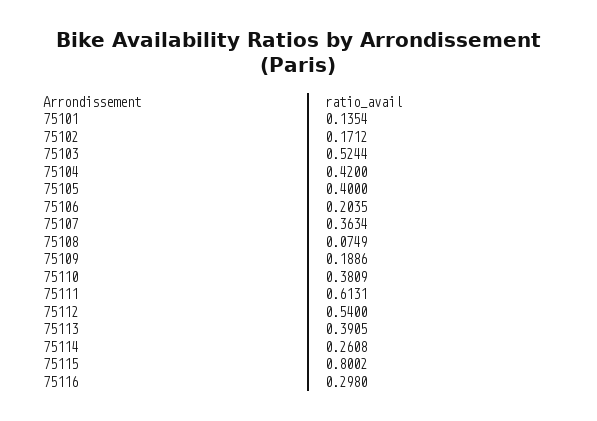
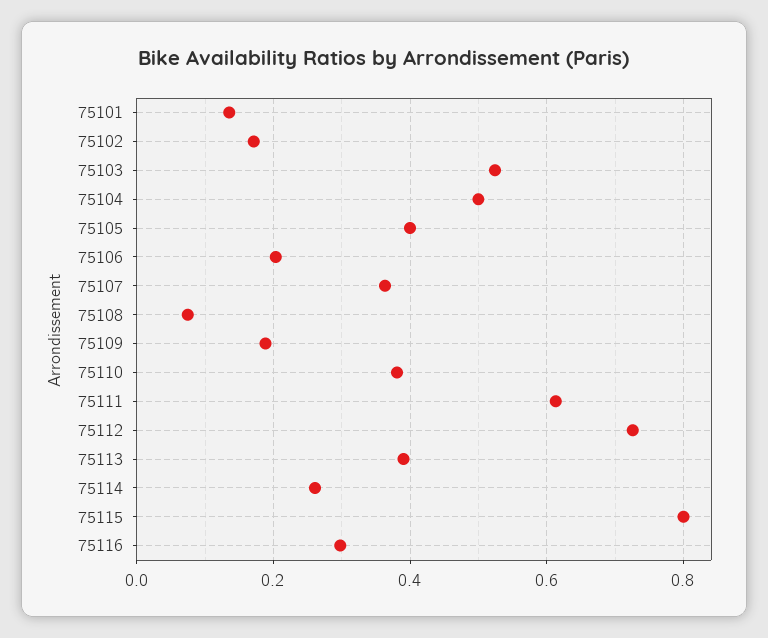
  {
    "75101": 0.1354,
    "75102": 0.1712,
    "75103": 0.5244,
-   "75104": 0.42,
+   "75104": 0.5,
    "75105": 0.4,
    "75106": 0.2035,
    "75107": 0.3634,
    "75108": 0.0749,
    "75109": 0.1886,
    "75110": 0.3809,
    "75111": 0.6131,
-   "75112": 0.54,
+   "75112": 0.72,
    "75113": 0.3905,
    "75114": 0.2608,
    "75115": 0.8002,
    "75116": 0.298
  }

